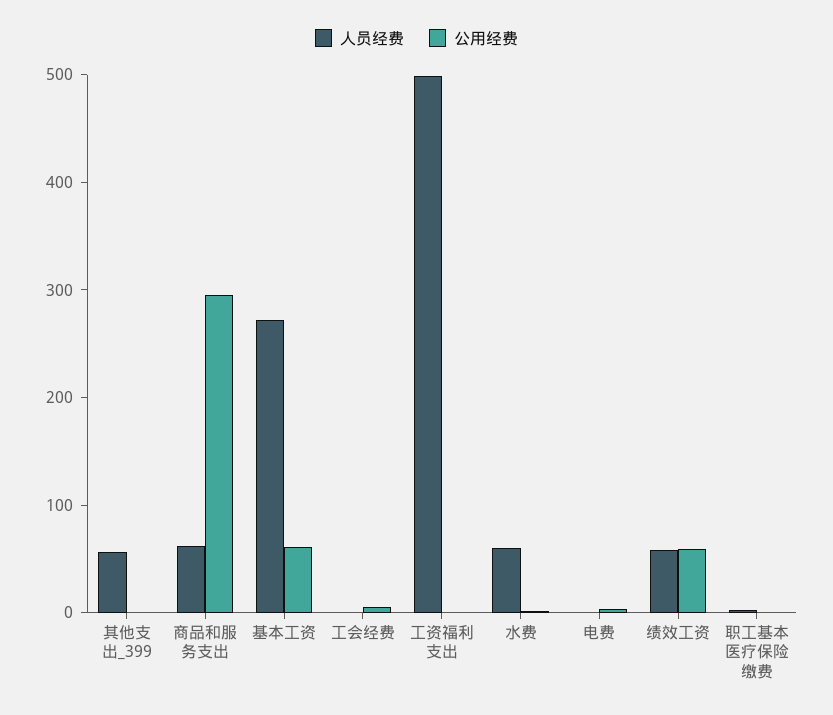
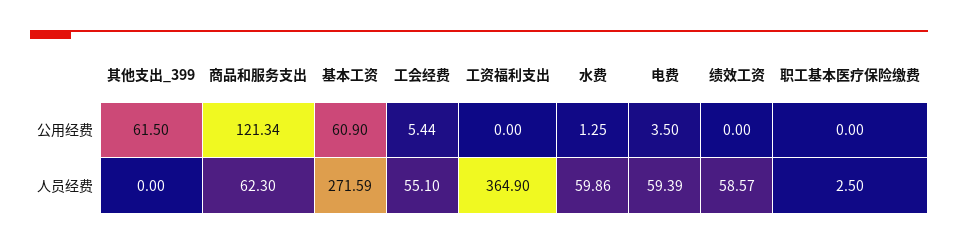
  {
    "人员经费": {
-     "其他支出_399": 60,
+     "其他支出_399": 0,
      "商品和服务支出": 62.3,
      "基本工资": 271.59,
-     "工会经费": 0,
+     "工会经费": 55.1,
-     "工资福利支出": 500,
+     "工资福利支出": 364.9,
      "水费": 59.86,
-     "电费": 0,
+     "电费": 59.39,
      "绩效工资": 58.57,
      "职工基本医疗保险缴费": 2.5
    },
    "公用经费": {
-     "其他支出_399": 0,
+     "其他支出_399": 61.5,
-     "商品和服务支出": 300,
+     "商品和服务支出": 121.34,
      "基本工资": 60.9,
      "工会经费": 5.44,
      "工资福利支出": 0,
      "水费": 1.25,
      "电费": 3.5,
-     "绩效工资": 60,
+     "绩效工资": 0,
      "职工基本医疗保险缴费": 0
    }
  }

